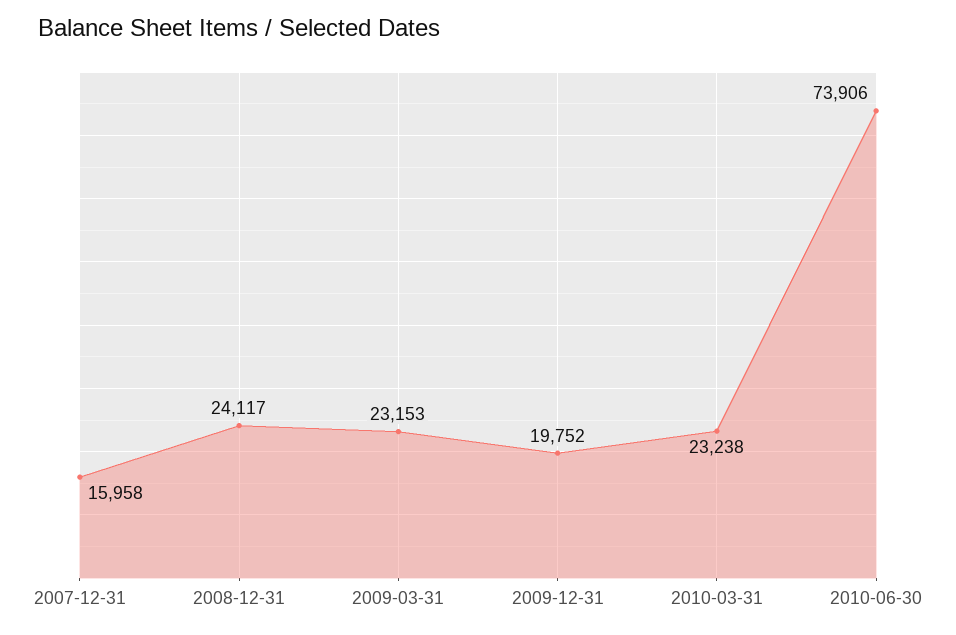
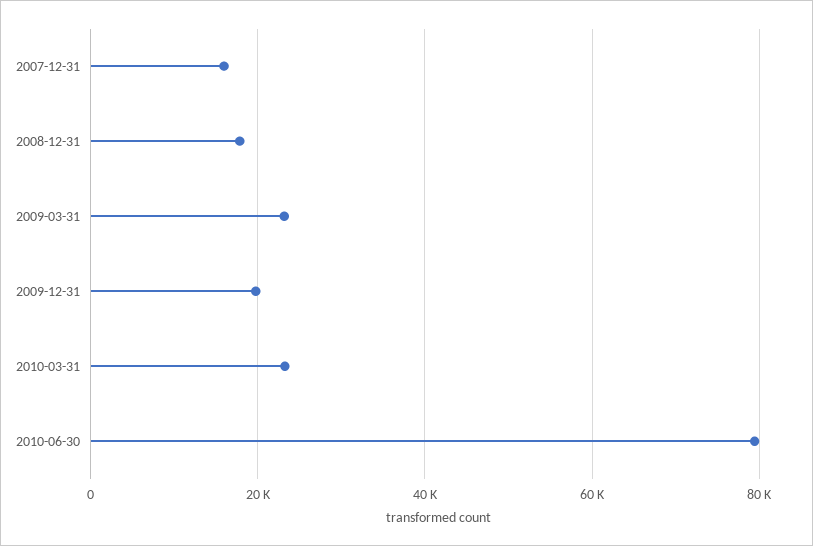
  {
    "2007-12-31": 15958,
-   "2008-12-31": 24117,
+   "2008-12-31": 18000,
    "2009-03-31": 23153,
    "2009-12-31": 19752,
    "2010-03-31": 23238,
-   "2010-06-30": 73906
+   "2010-06-30": 80000
  }

